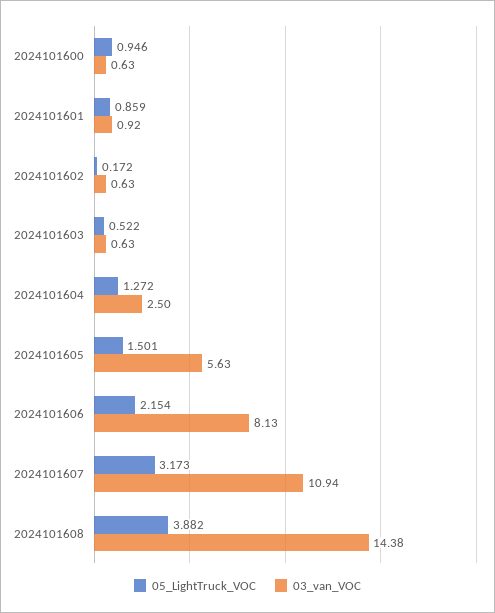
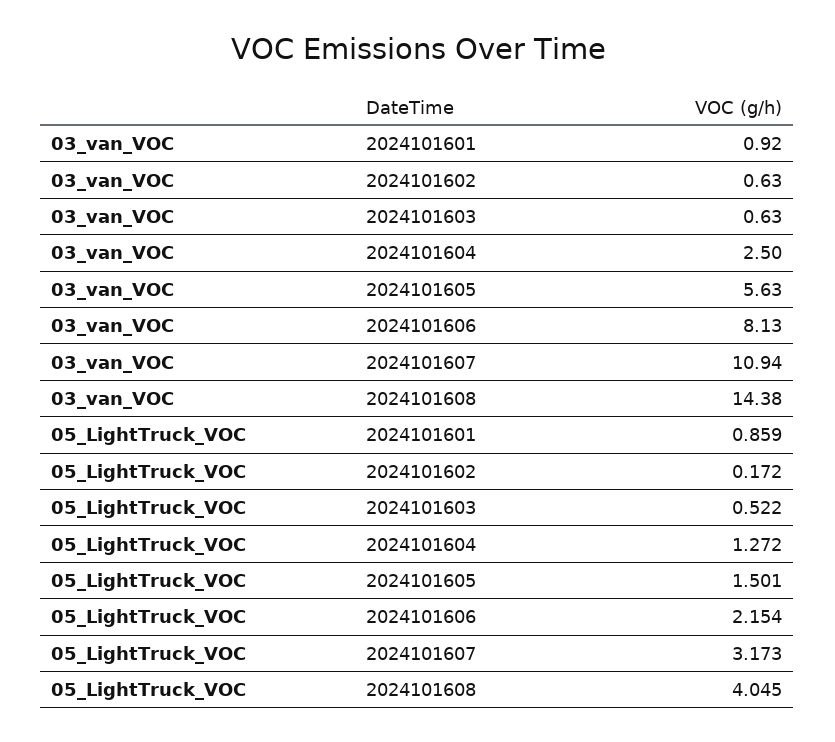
  {
    "05_LightTruck_VOC": {
-     "2024101600": 0.946,
      "2024101601": 0.859,
      "2024101602": 0.172,
      "2024101603": 0.522,
      "2024101604": 1.272,
      "2024101605": 1.501,
      "2024101606": 2.154,
      "2024101607": 3.173,
-     "2024101608": 3.882
+     "2024101608": 4.045
    },
    "03_van_VOC": {
-     "2024101600": 0.63,
      "2024101601": 0.92,
      "2024101602": 0.63,
      "2024101603": 0.63,
      "2024101604": 2.5,
      "2024101605": 5.63,
      "2024101606": 8.13,
      "2024101607": 10.94,
      "2024101608": 14.38
    }
  }

